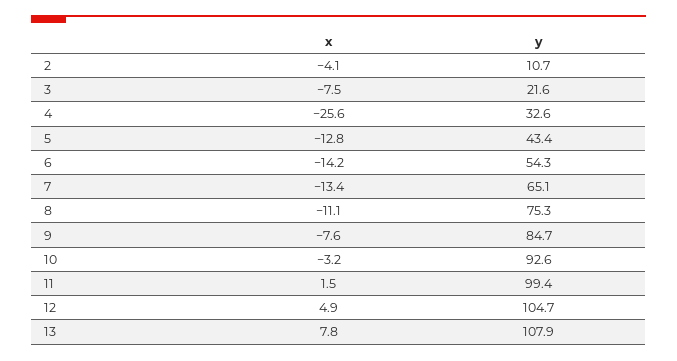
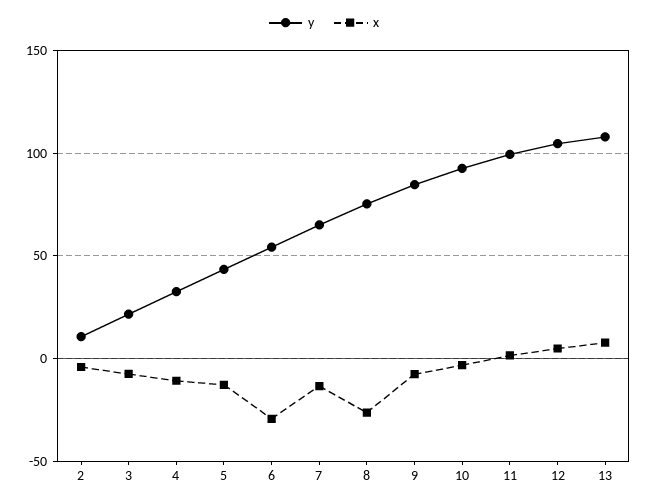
  {
    "x": {
      "2": -4.1,
      "3": -7.5,
-     "4": -25.6,
+     "4": -10,
      "5": -12.8,
-     "6": -14.2,
+     "6": -30,
      "7": -13.4,
-     "8": -11.1,
+     "8": -25,
      "9": -7.6,
      "10": -3.2,
      "11": 1.5,
      "12": 4.9,
      "13": 7.8
    },
    "y": {
      "2": 10.7,
      "3": 21.6,
      "4": 32.6,
      "5": 43.4,
      "6": 54.3,
      "7": 65.1,
      "8": 75.3,
      "9": 84.7,
      "10": 92.6,
      "11": 99.4,
      "12": 104.7,
      "13": 107.9
    }
  }

